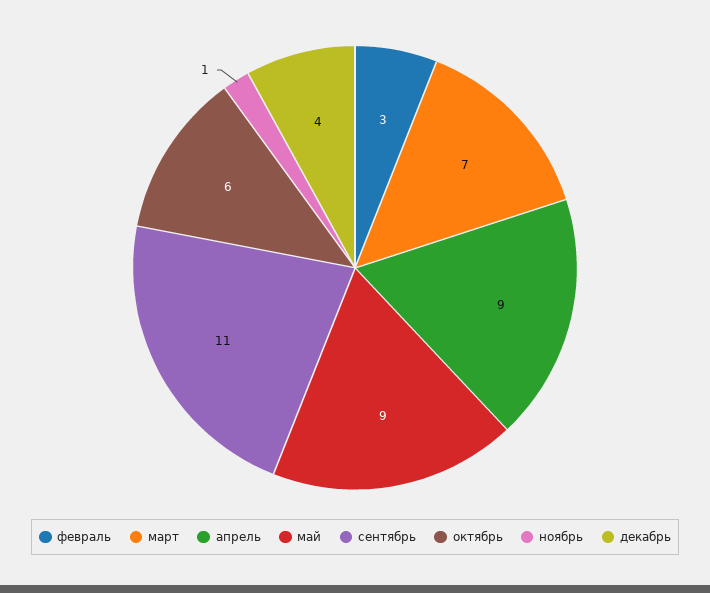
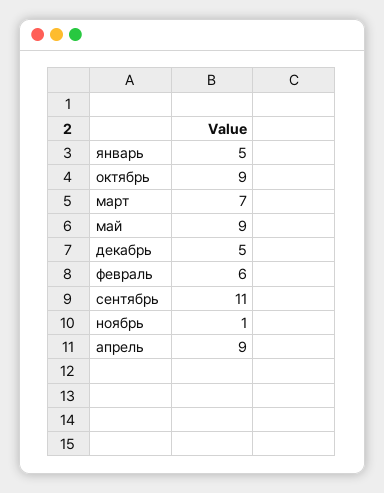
  {
-   "февраль": 3,
+   "февраль": 6,
    "март": 7,
    "апрель": 9,
    "май": 9,
    "сентябрь": 11,
-   "октябрь": 6,
+   "октябрь": 9,
    "ноябрь": 1,
-   "декабрь": 4
+   "декабрь": 5,
+   "январь": 5
  }

